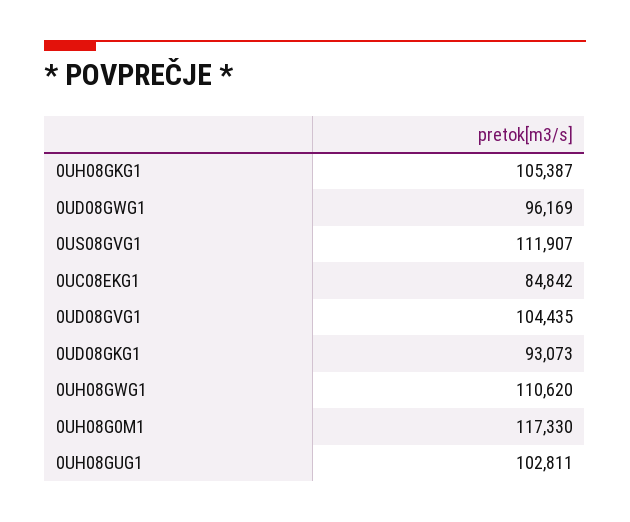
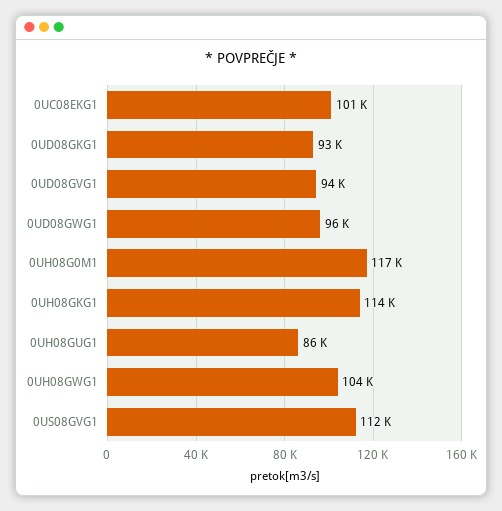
  {
-   "0UH08GKG1": 105387,
+   "0UH08GKG1": 114000,
    "0UD08GWG1": 96169,
    "0US08GVG1": 111907,
-   "0UC08EKG1": 84842,
+   "0UC08EKG1": 101000,
-   "0UD08GVG1": 104435,
+   "0UD08GVG1": 94000,
    "0UD08GKG1": 93073,
-   "0UH08GWG1": 110620,
+   "0UH08GWG1": 104000,
    "0UH08G0M1": 117330,
-   "0UH08GUG1": 102811
+   "0UH08GUG1": 86000
  }

